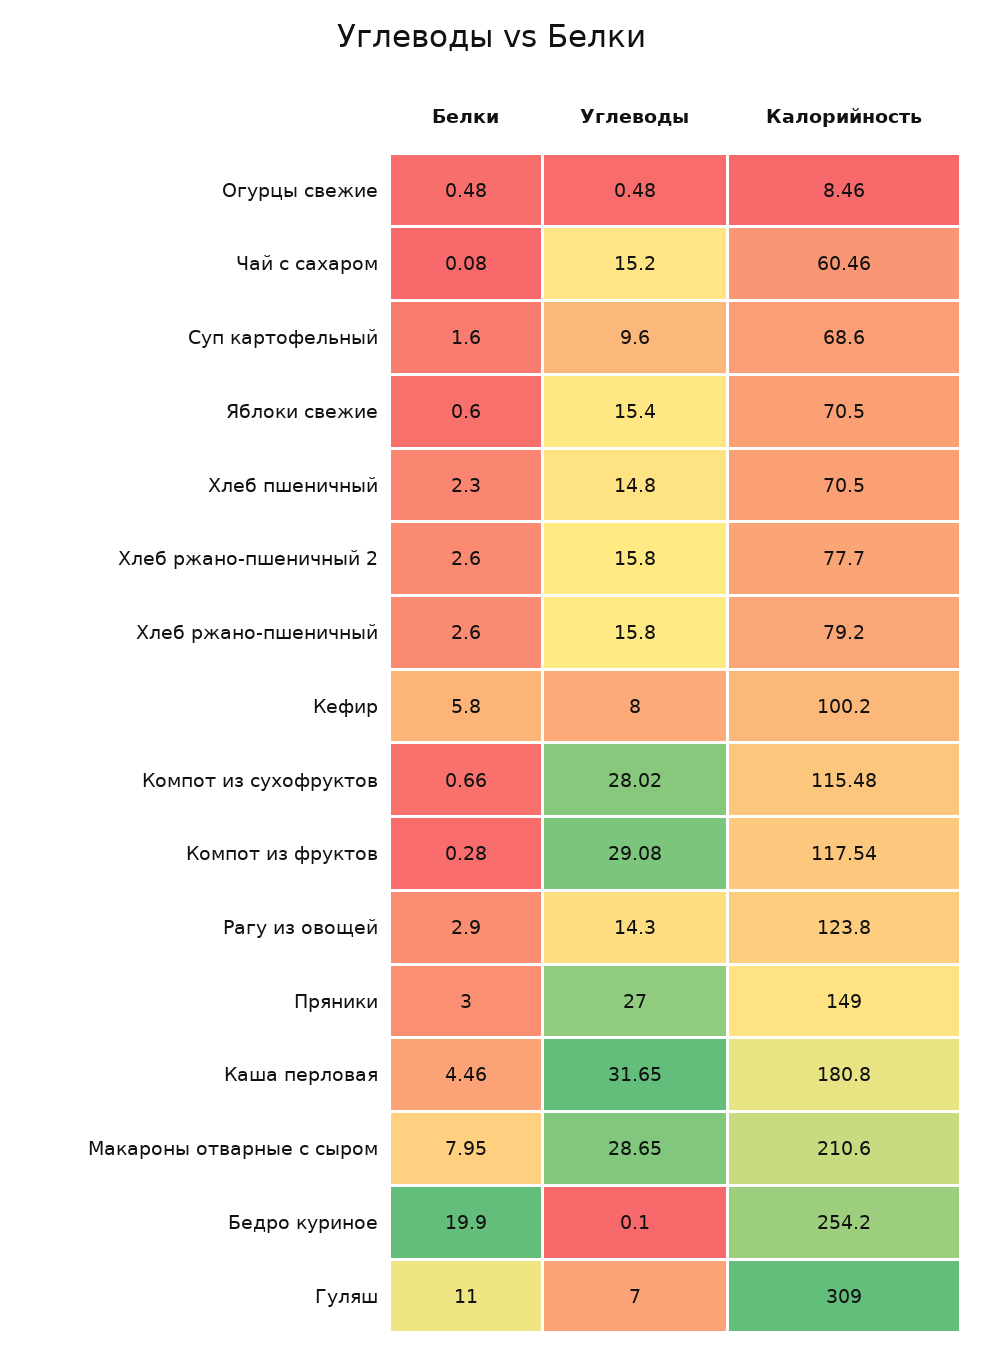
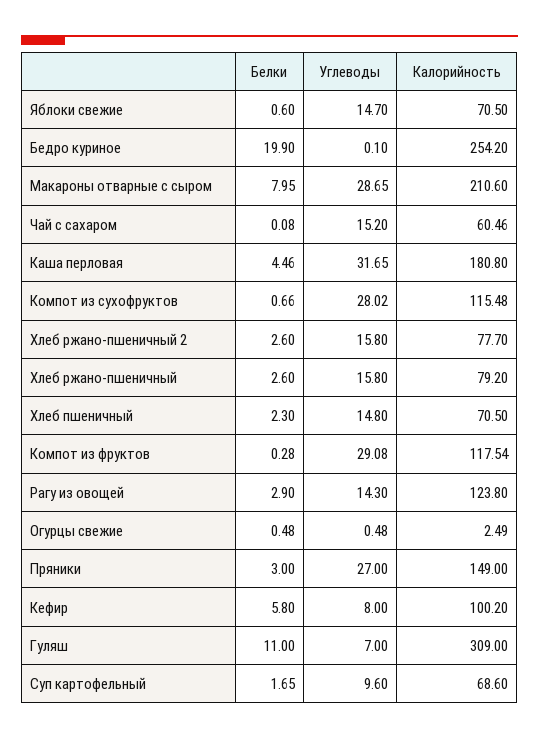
  {
    "Белки": {
      "Огурцы свежие": 0.48,
      "Чай с сахаром": 0.08,
-     "Суп картофельный": 1.6,
+     "Суп картофельный": 1.65,
      "Яблоки свежие": 0.6,
      "Хлеб пшеничный": 2.3,
      "Хлеб ржано-пшеничный 2": 2.6,
      "Хлеб ржано-пшеничный": 2.6,
      "Кефир": 5.8,
      "Компот из сухофруктов": 0.66,
      "Компот из фруктов": 0.28,
      "Рагу из овощей": 2.9,
      "Пряники": 3,
      "Каша перловая": 4.46,
      "Макароны отварные с сыром": 7.95,
      "Бедро куриное": 19.9,
      "Гуляш": 11
    },
    "Углеводы": {
      "Огурцы свежие": 0.48,
      "Чай с сахаром": 15.2,
      "Суп картофельный": 9.6,
-     "Яблоки свежие": 15.4,
+     "Яблоки свежие": 14.7,
      "Хлеб пшеничный": 14.8,
      "Хлеб ржано-пшеничный 2": 15.8,
      "Хлеб ржано-пшеничный": 15.8,
      "Кефир": 8,
      "Компот из сухофруктов": 28.02,
      "Компот из фруктов": 29.08,
      "Рагу из овощей": 14.3,
      "Пряники": 27,
      "Каша перловая": 31.65,
      "Макароны отварные с сыром": 28.65,
      "Бедро куриное": 0.1,
      "Гуляш": 7
    },
    "Калорийность": {
-     "Огурцы свежие": 8.46,
+     "Огурцы свежие": 2.49,
      "Чай с сахаром": 60.46,
      "Суп картофельный": 68.6,
      "Яблоки свежие": 70.5,
      "Хлеб пшеничный": 70.5,
      "Хлеб ржано-пшеничный 2": 77.7,
      "Хлеб ржано-пшеничный": 79.2,
      "Кефир": 100.2,
      "Компот из сухофруктов": 115.48,
      "Компот из фруктов": 117.54,
      "Рагу из овощей": 123.8,
      "Пряники": 149,
      "Каша перловая": 180.8,
      "Макароны отварные с сыром": 210.6,
      "Бедро куриное": 254.2,
      "Гуляш": 309
    }
  }

